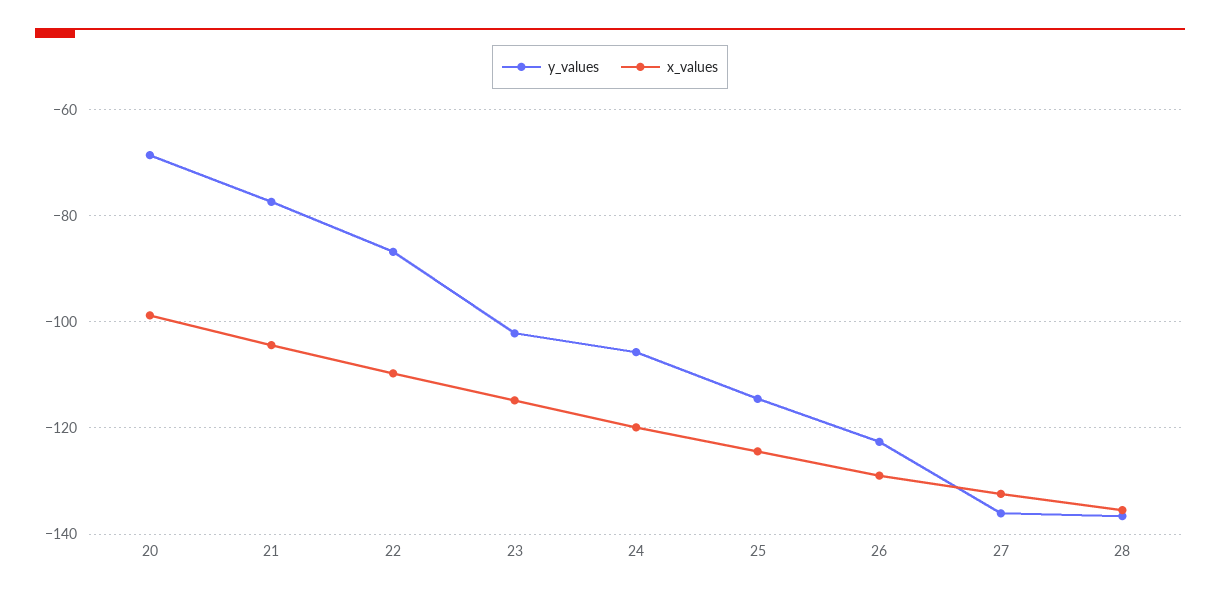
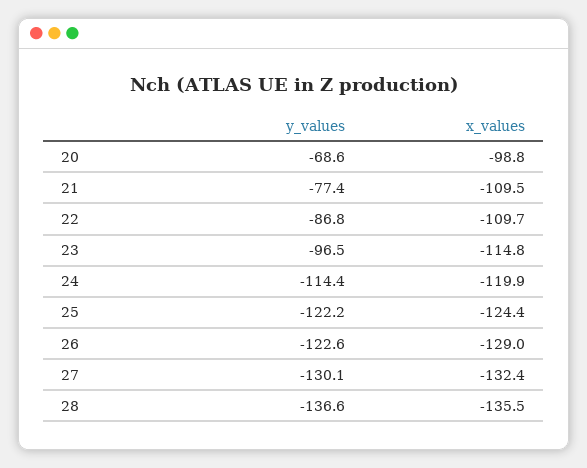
  {
    "y_values": {
      "20": -68.6,
      "21": -77.4,
      "22": -86.8,
-     "23": -102,
+     "23": -96.5,
-     "24": -106,
+     "24": -114.4,
-     "25": -114,
+     "25": -122.2,
      "26": -122.6,
-     "27": -136,
+     "27": -130.1,
      "28": -136.6
    },
    "x_values": {
      "20": -98.8,
-     "21": -104,
+     "21": -109.5,
      "22": -109.7,
      "23": -114.8,
      "24": -119.9,
      "25": -124.4,
      "26": -129,
      "27": -132.4,
      "28": -135.5
    }
  }

